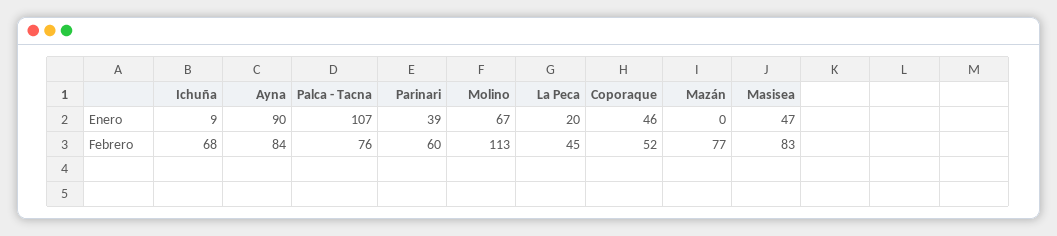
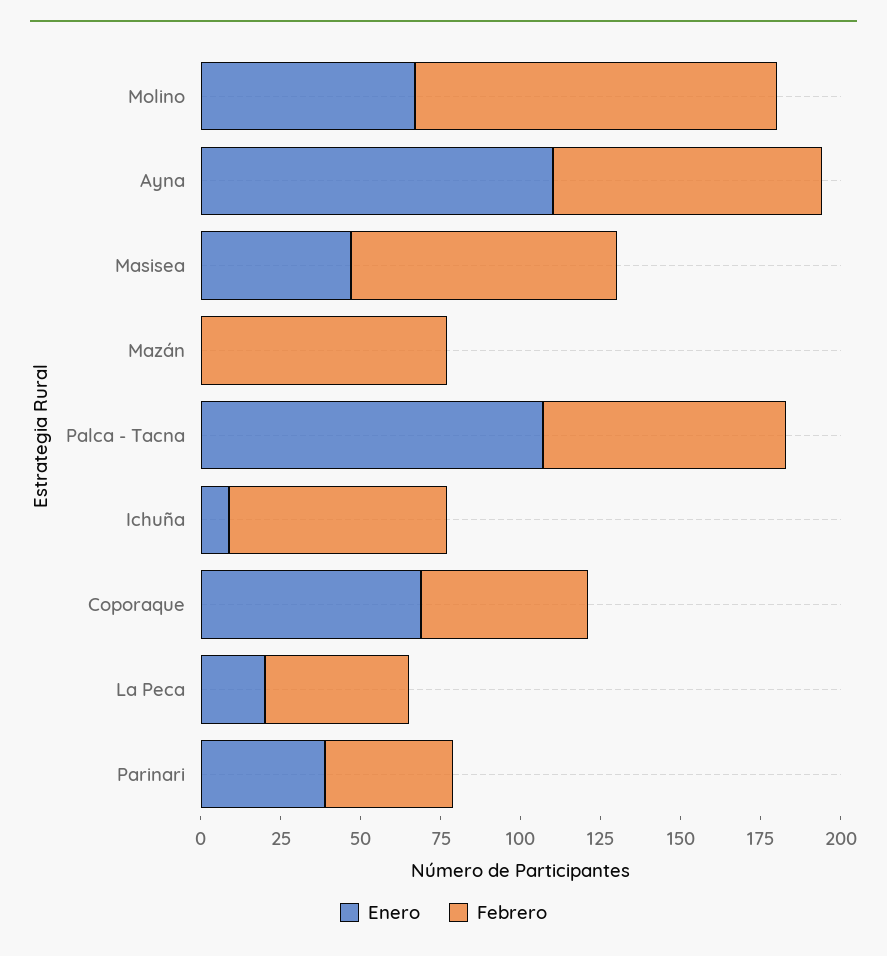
  {
    "Enero": {
      "Ichuña": 9,
-     "Ayna": 90,
+     "Ayna": 110,
      "Palca - Tacna": 107,
      "Parinari": 39,
      "Molino": 67,
      "La Peca": 20,
-     "Coporaque": 46,
+     "Coporaque": 70,
      "Mazán": 0,
      "Masisea": 47
    },
    "Febrero": {
      "Ichuña": 68,
      "Ayna": 84,
      "Palca - Tacna": 76,
-     "Parinari": 60,
+     "Parinari": 40,
      "Molino": 113,
      "La Peca": 45,
      "Coporaque": 52,
      "Mazán": 77,
      "Masisea": 83
    }
  }

